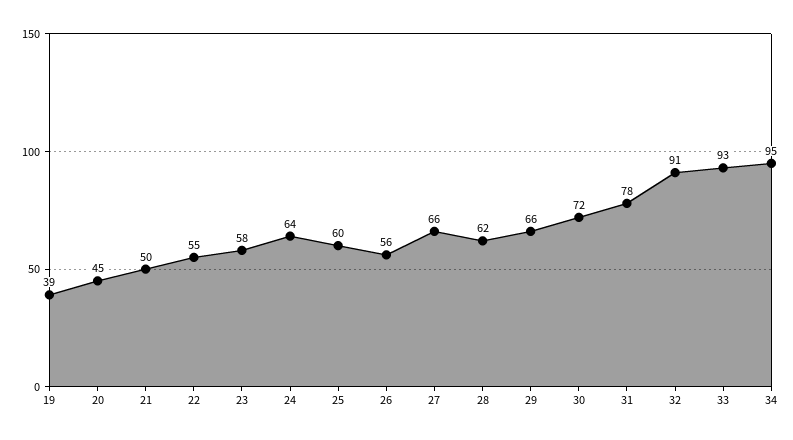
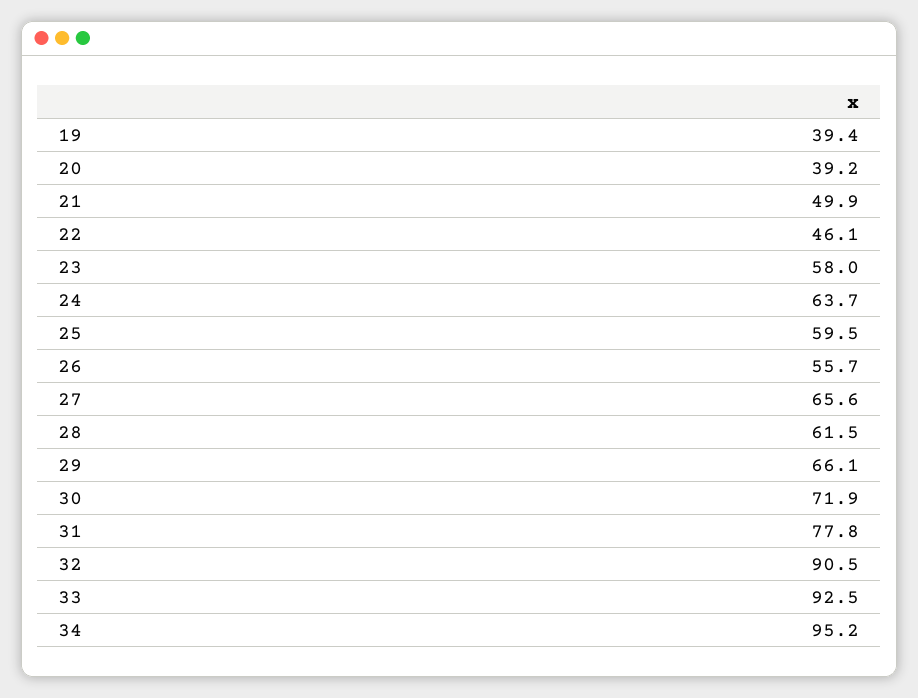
  {
    "19": 39.4,
-   "20": 45,
+   "20": 39.2,
    "21": 49.9,
-   "22": 55,
+   "22": 46.1,
    "23": 58,
    "24": 63.7,
    "25": 59.5,
    "26": 55.7,
    "27": 65.6,
    "28": 61.5,
    "29": 66.1,
    "30": 71.9,
    "31": 77.8,
    "32": 90.5,
    "33": 92.5,
    "34": 95.2
  }

